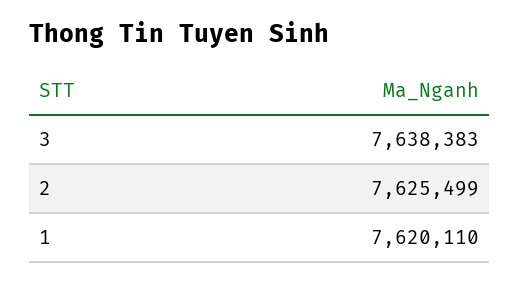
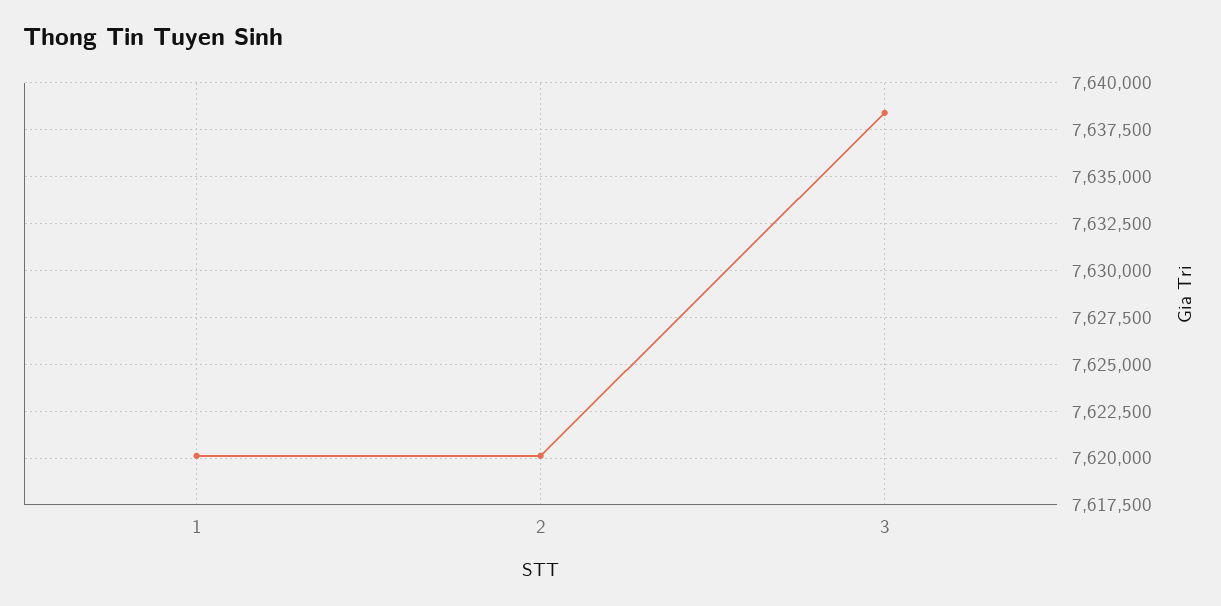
  {
    "3": 7638383,
-   "2": 7625499,
+   "2": 7620000,
    "1": 7620110
  }

